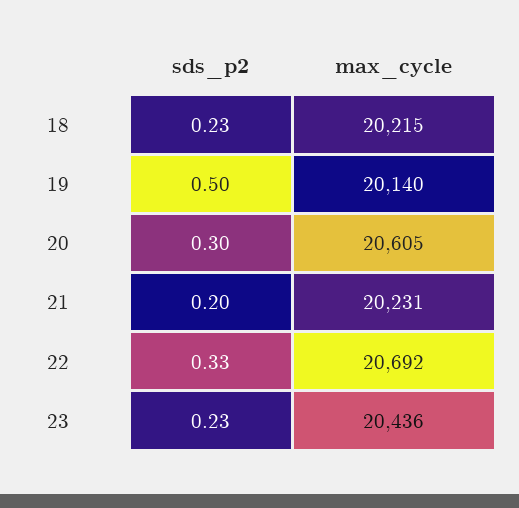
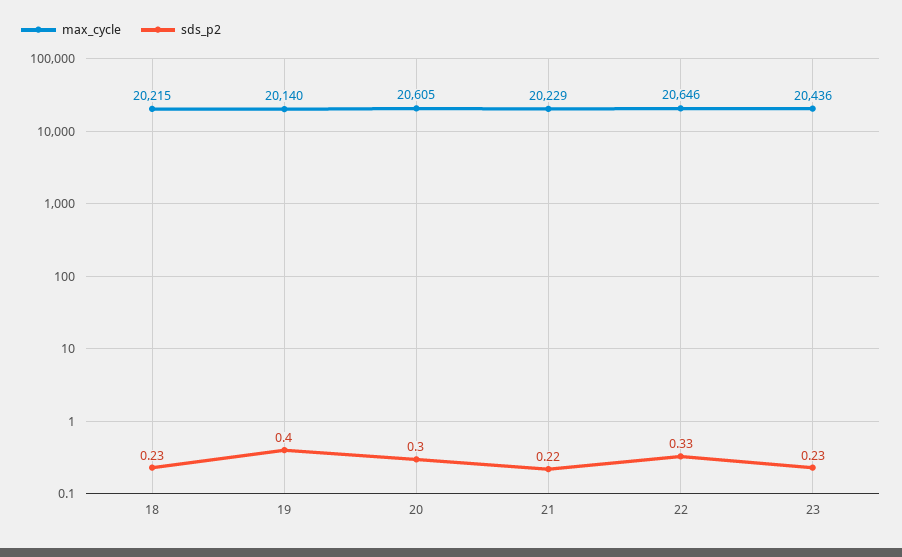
  {
    "sds_p2": {
      "18": 0.23,
-     "19": 0.5,
+     "19": 0.4,
      "20": 0.3,
-     "21": 0.2,
+     "21": 0.22,
      "22": 0.33,
      "23": 0.23
    },
    "max_cycle": {
      "18": 20215,
      "19": 20140,
      "20": 20605,
-     "21": 20231,
+     "21": 20229,
-     "22": 20692,
+     "22": 20646,
      "23": 20436
    }
  }

